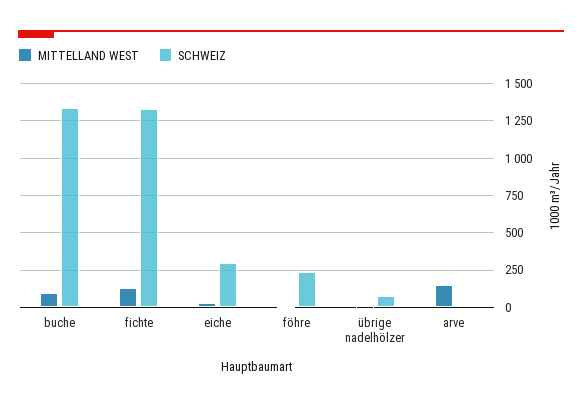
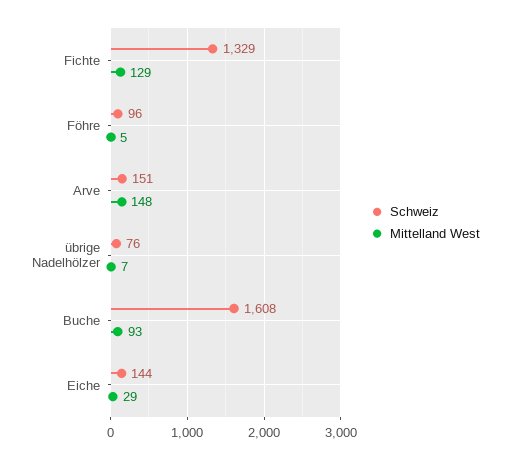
  {
    "MITTELLAND WEST": {
      "buche": 93,
      "fichte": 129,
      "eiche": 29,
      "föhre": 5,
      "übrige nadelhölzer": 7,
      "arve": 148
    },
    "SCHWEIZ": {
-     "buche": 1350,
+     "buche": 1608,
      "fichte": 1329,
-     "eiche": 300,
+     "eiche": 144,
-     "föhre": 250,
+     "föhre": 96,
      "übrige nadelhölzer": 76,
-     "arve": 0
+     "arve": 151
    }
  }

